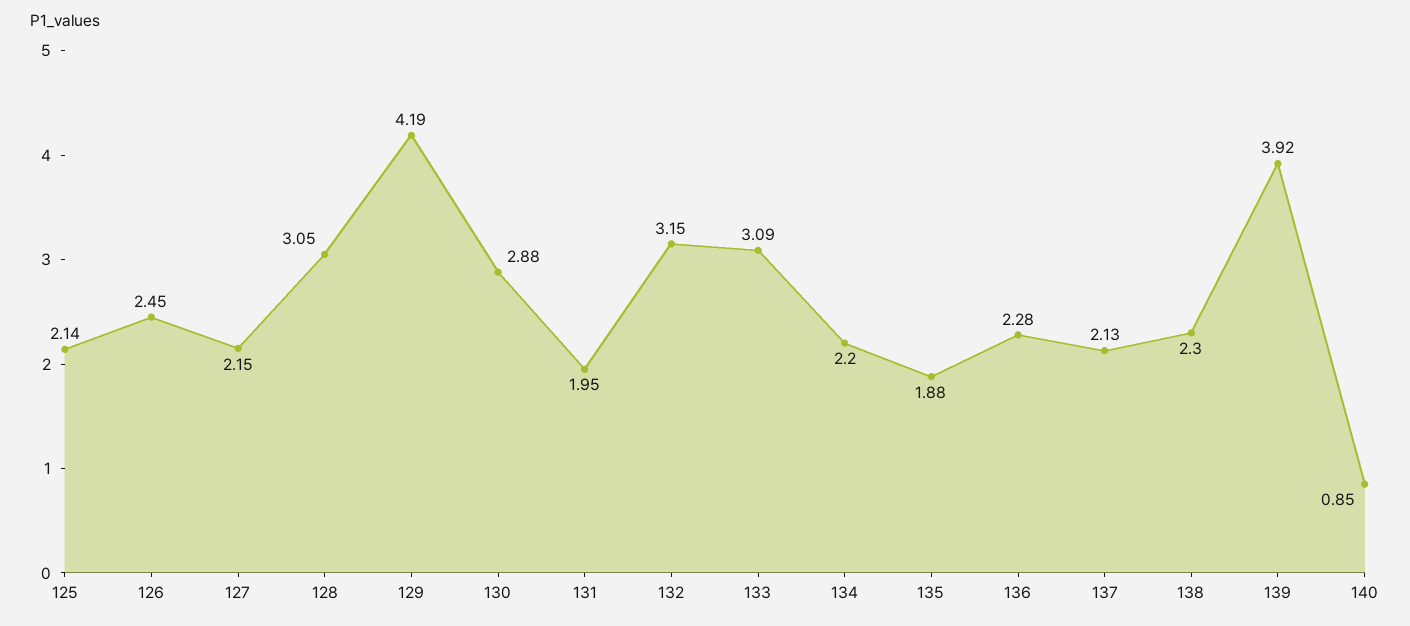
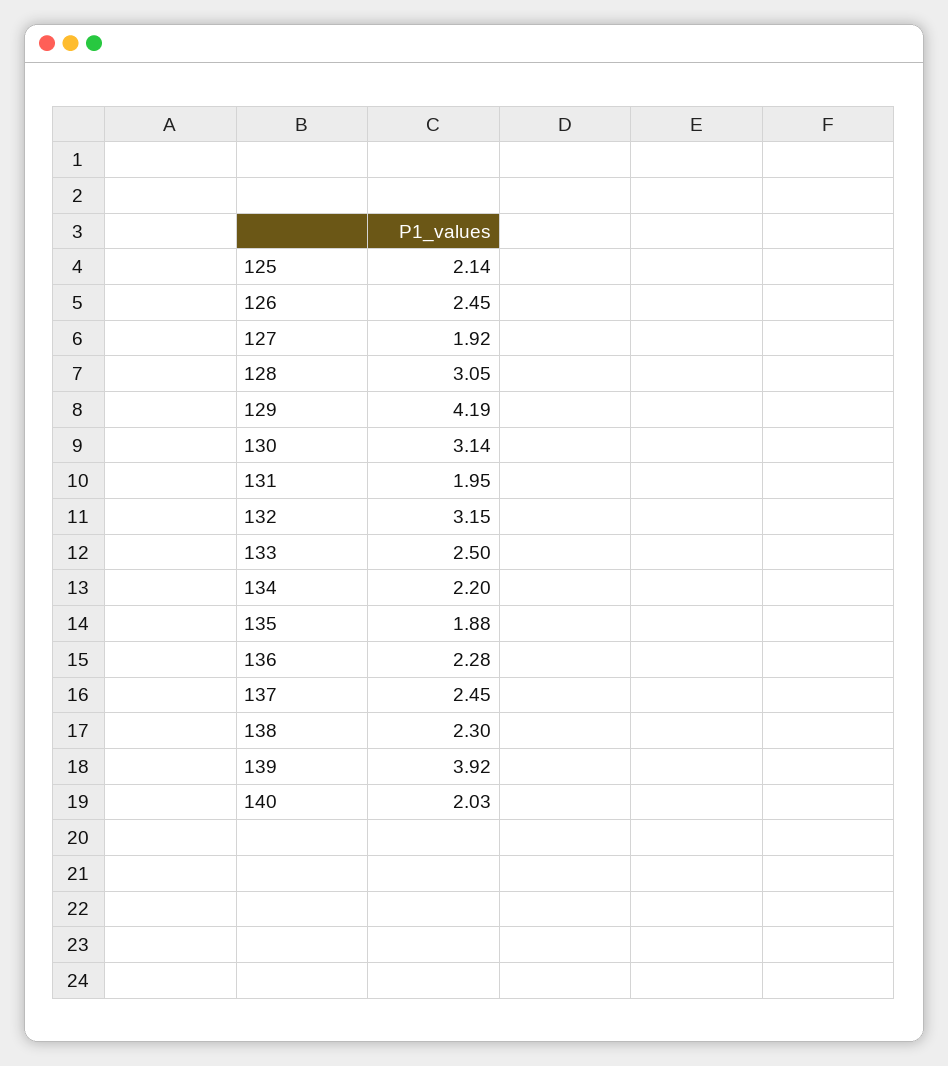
  {
    "125": 2.14,
    "126": 2.45,
-   "127": 2.15,
+   "127": 1.92,
    "128": 3.05,
    "129": 4.19,
-   "130": 2.88,
+   "130": 3.14,
    "131": 1.95,
    "132": 3.15,
-   "133": 3.09,
+   "133": 2.5,
    "134": 2.2,
    "135": 1.88,
    "136": 2.28,
-   "137": 2.13,
+   "137": 2.45,
    "138": 2.3,
    "139": 3.92,
-   "140": 0.85
+   "140": 2.03
  }

